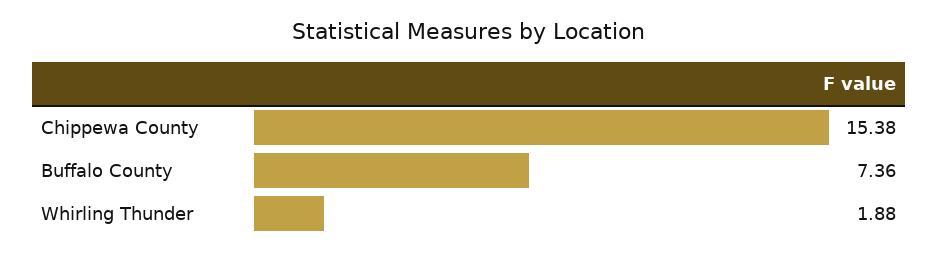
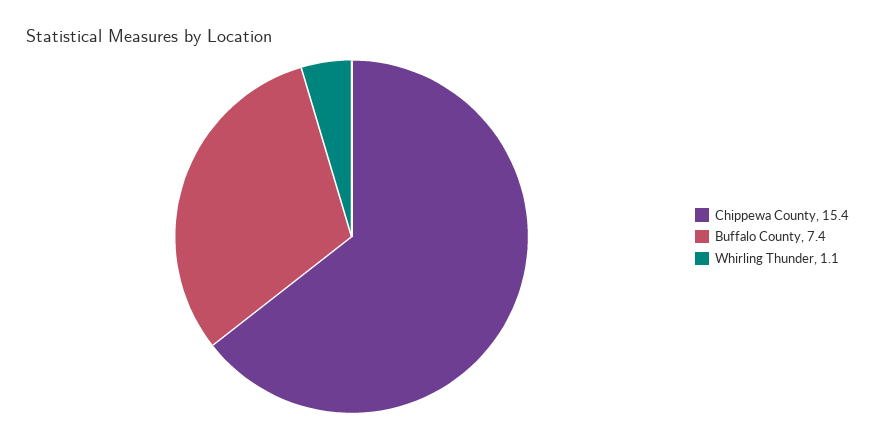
  {
    "Chippewa County": 15.38,
    "Buffalo County": 7.36,
-   "Whirling Thunder": 1.88
+   "Whirling Thunder": 1.1
  }

